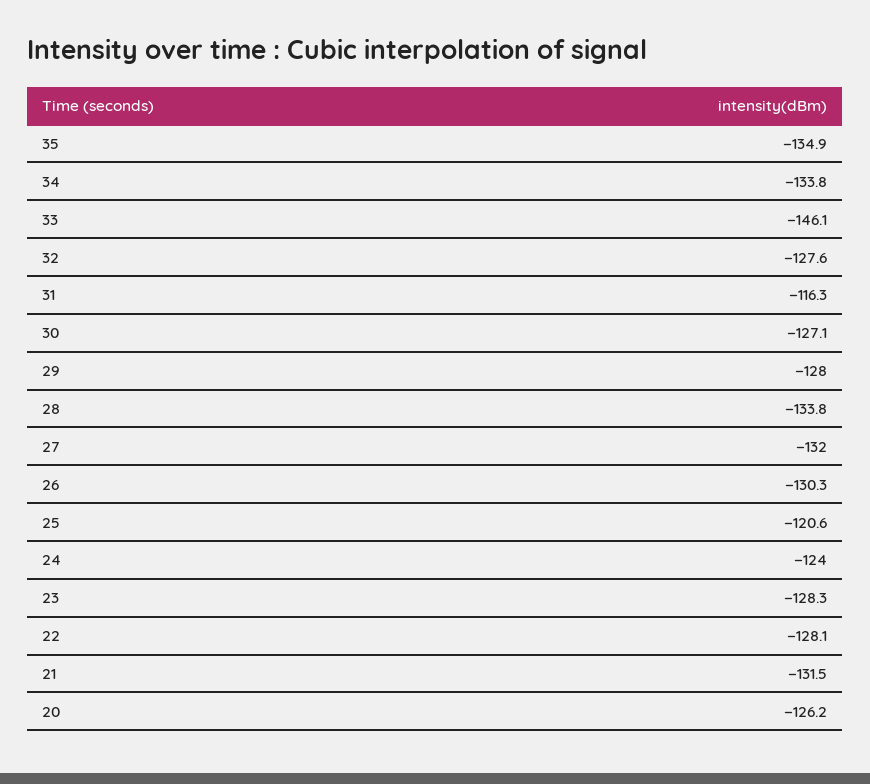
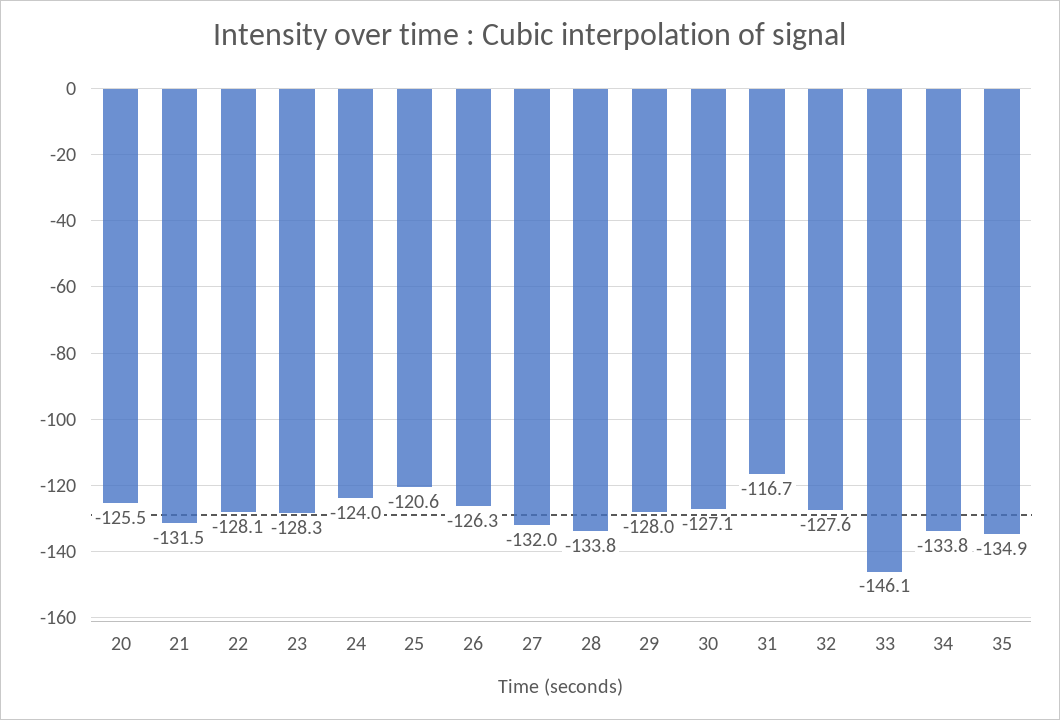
  {
    "35": -134.9,
    "34": -133.8,
    "33": -146.1,
    "32": -127.6,
-   "31": -116.3,
+   "31": -116.7,
    "30": -127.1,
    "29": -128,
    "28": -133.8,
    "27": -132,
-   "26": -130.3,
+   "26": -126.3,
    "25": -120.6,
    "24": -124,
    "23": -128.3,
    "22": -128.1,
    "21": -131.5,
-   "20": -126.2
+   "20": -125.5
  }

